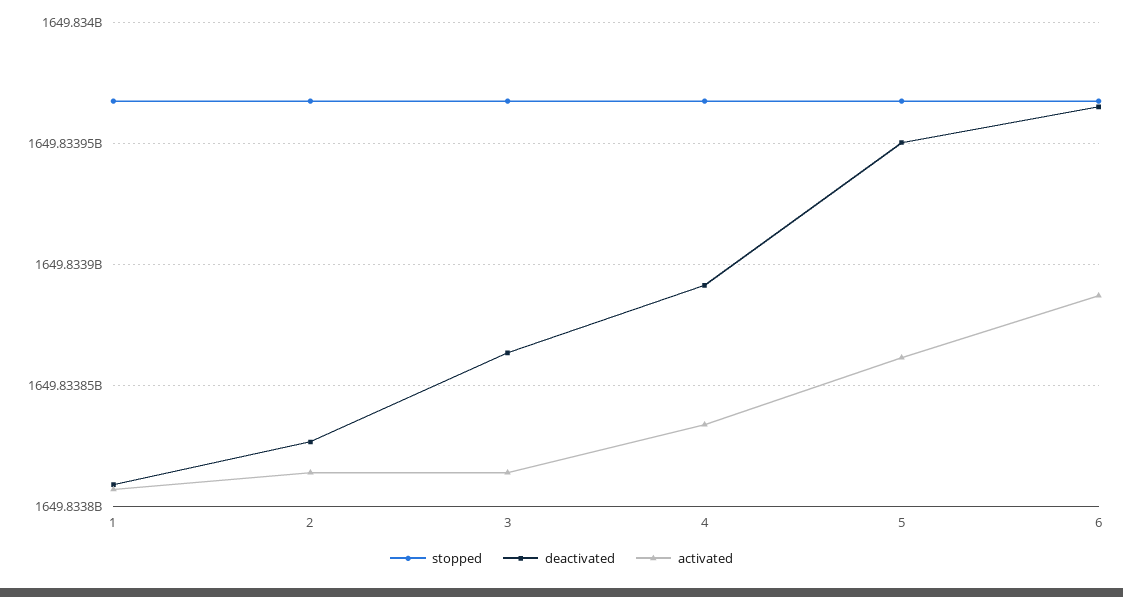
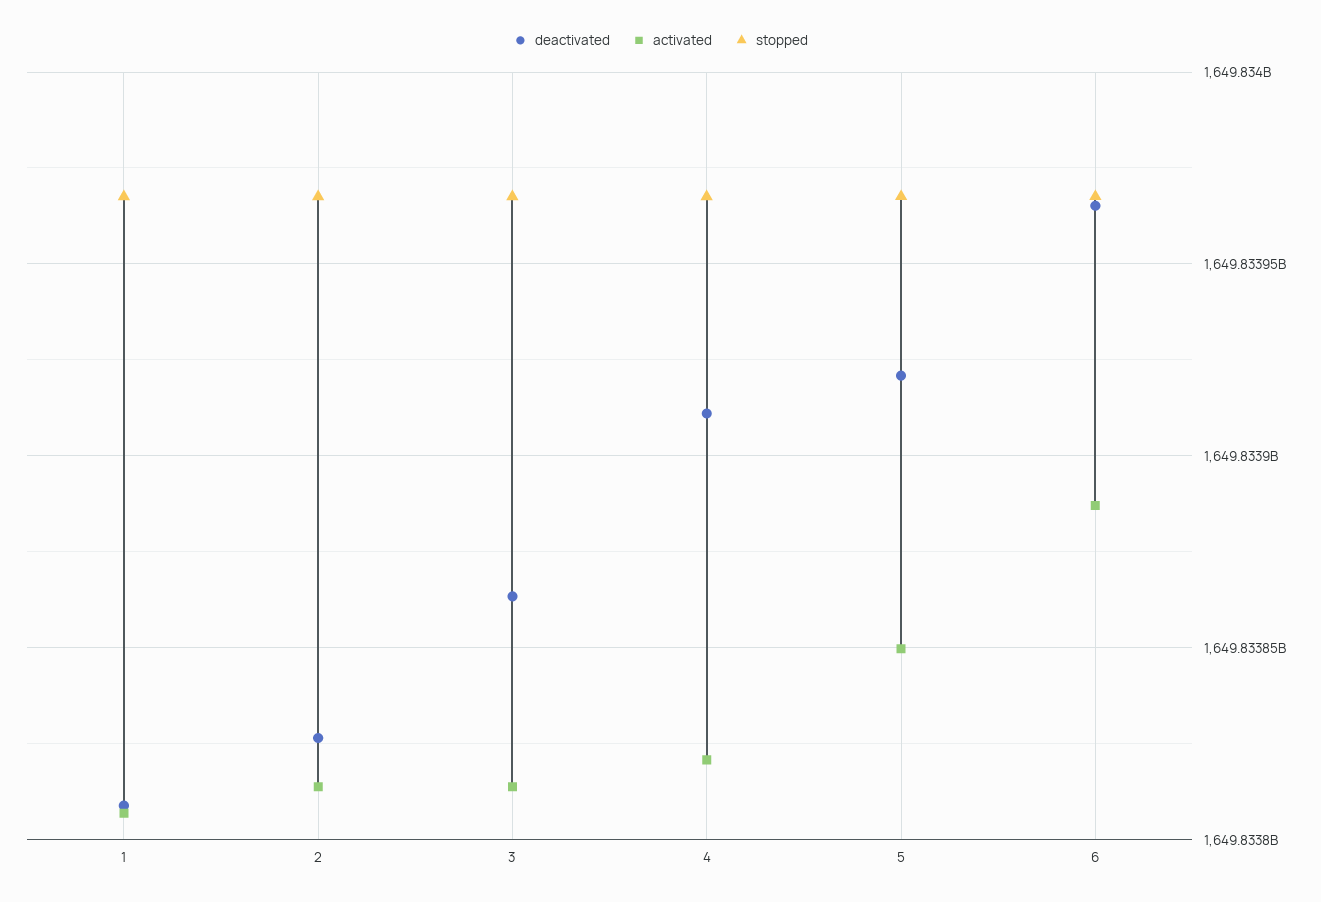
  {
    "stopped": {
      "1": 1649833970000,
      "2": 1649833970000,
      "3": 1649833970000,
      "4": 1649833970000,
      "5": 1649833970000,
      "6": 1649833970000
    },
    "deactivated": {
      "1": 1649833810000,
      "2": 1649833825000,
      "3": 1649833865000,
-     "4": 1649833890000,
+     "4": 1649833910000,
-     "5": 1649833950000,
+     "5": 1649833920000,
      "6": 1649833965000
    },
    "activated": {
      "1": 1649833805000,
      "2": 1649833815000,
      "3": 1649833815000,
-     "4": 1649833835000,
+     "4": 1649833820000,
-     "5": 1649833860000,
+     "5": 1649833850000,
      "6": 1649833885000
    }
  }

